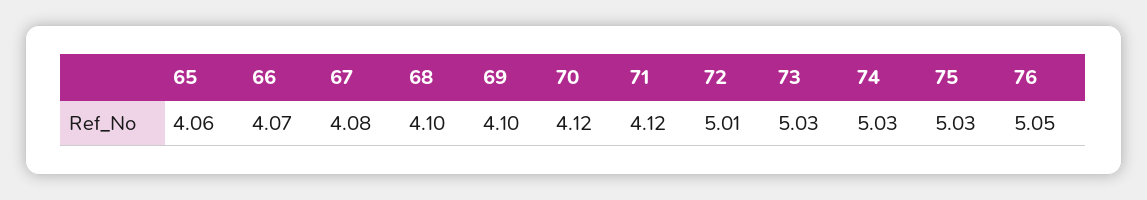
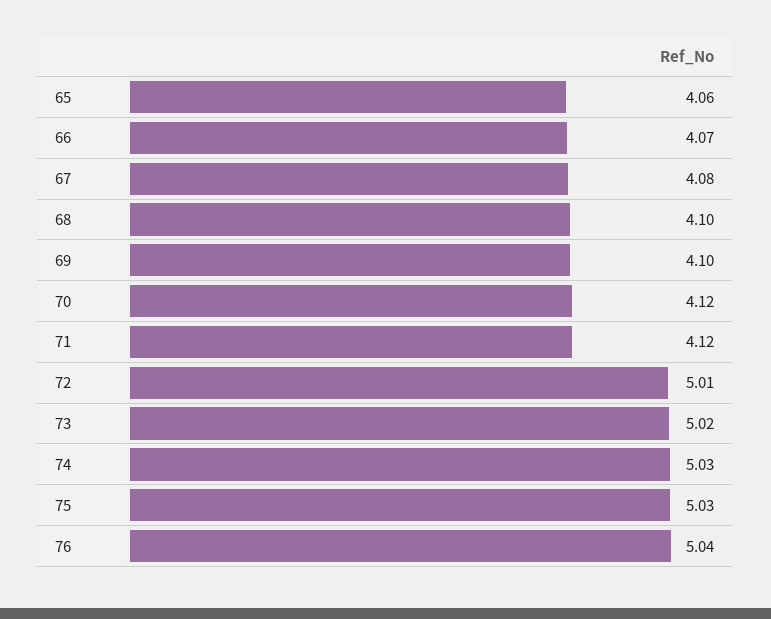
  {
    "65": 4.06,
    "66": 4.07,
    "67": 4.08,
    "68": 4.1,
    "69": 4.1,
    "70": 4.12,
    "71": 4.12,
    "72": 5.01,
-   "73": 5.03,
+   "73": 5.02,
    "74": 5.03,
    "75": 5.03,
-   "76": 5.05
+   "76": 5.04
  }

